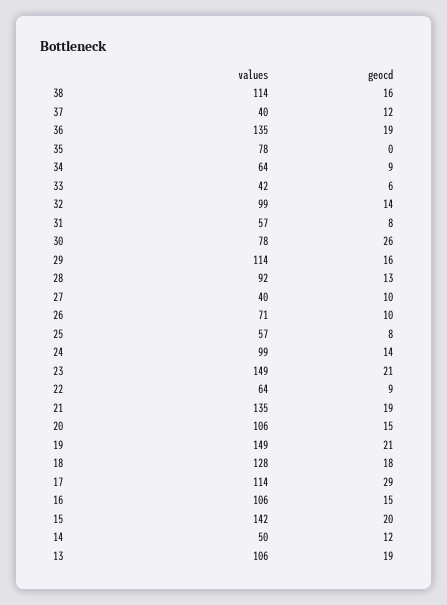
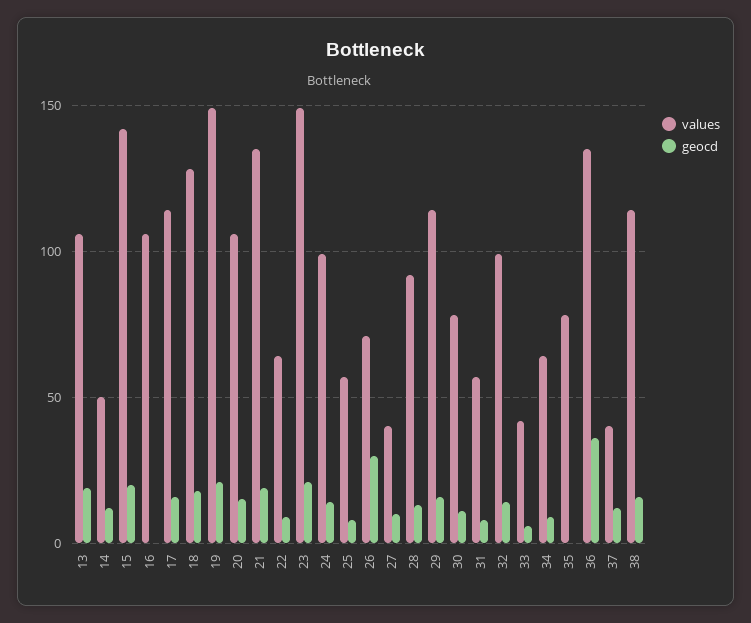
  {
    "values": {
      "38": 114,
      "37": 40,
      "36": 135,
      "35": 78,
      "34": 64,
      "33": 42,
      "32": 99,
      "31": 57,
      "30": 78,
      "29": 114,
      "28": 92,
      "27": 40,
      "26": 71,
      "25": 57,
      "24": 99,
      "23": 149,
      "22": 64,
      "21": 135,
      "20": 106,
      "19": 149,
      "18": 128,
      "17": 114,
      "16": 106,
      "15": 142,
      "14": 50,
      "13": 106
    },
    "geocd": {
      "38": 16,
      "37": 12,
-     "36": 19,
+     "36": 35,
      "35": 0,
      "34": 9,
      "33": 6,
      "32": 14,
      "31": 8,
-     "30": 26,
+     "30": 10,
      "29": 16,
      "28": 13,
      "27": 10,
-     "26": 10,
+     "26": 30,
      "25": 8,
      "24": 14,
      "23": 21,
      "22": 9,
      "21": 19,
      "20": 15,
      "19": 21,
      "18": 18,
-     "17": 29,
+     "17": 15,
-     "16": 15,
+     "16": 0,
      "15": 20,
      "14": 12,
      "13": 19
    }
  }

